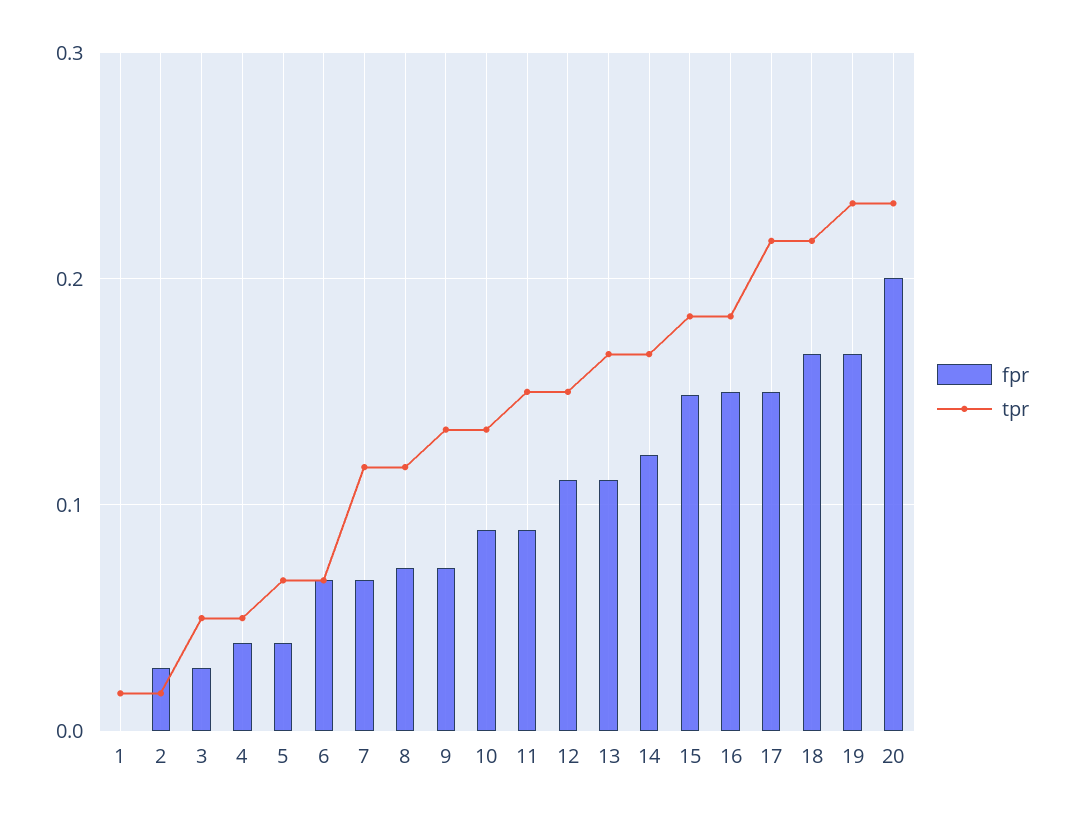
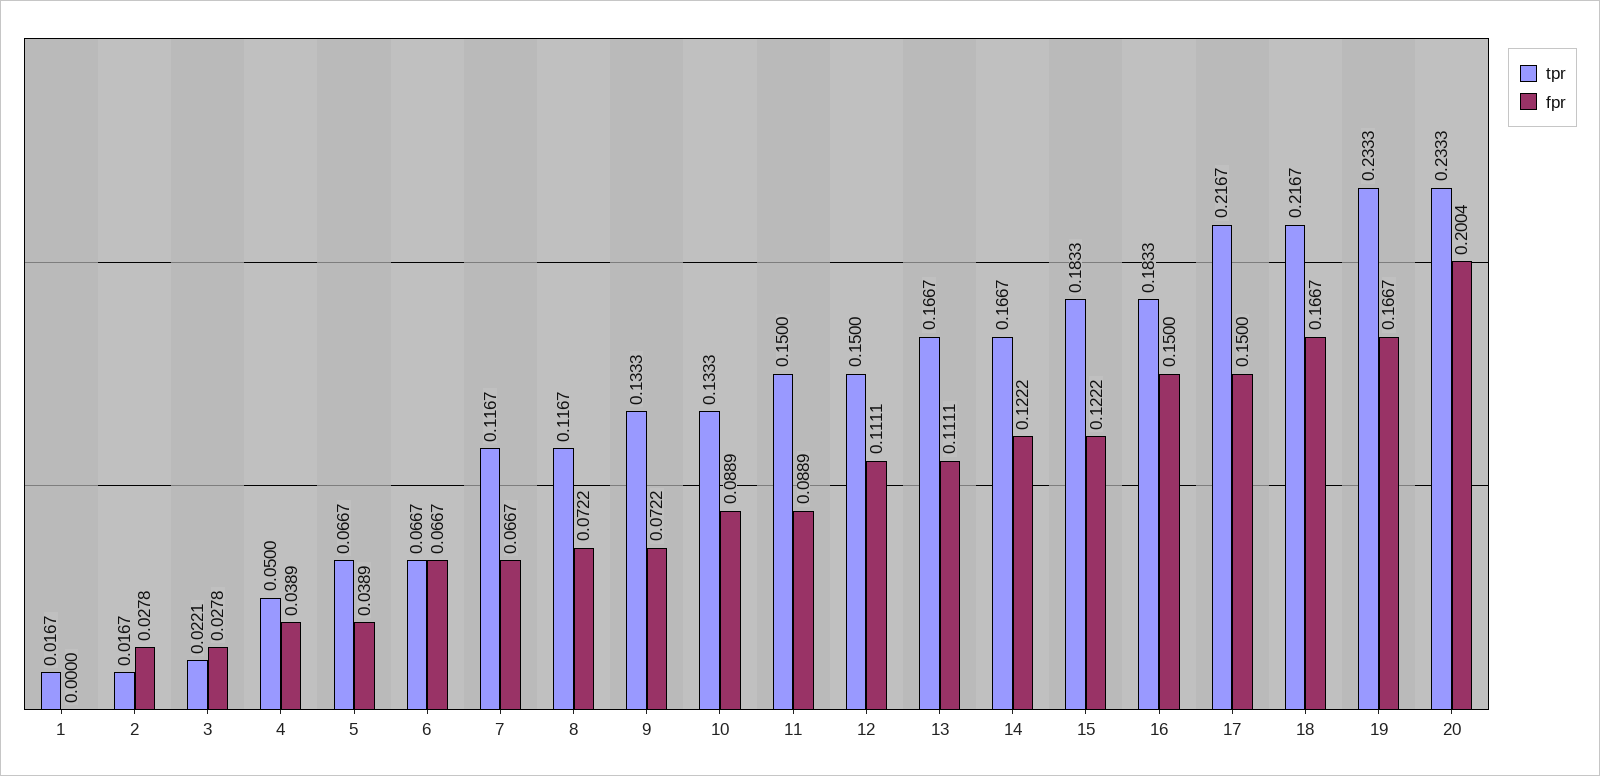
  {
    "fpr": {
      "1": 0,
      "2": 0.0278,
      "3": 0.0278,
      "4": 0.0389,
      "5": 0.0389,
      "6": 0.0667,
      "7": 0.0667,
      "8": 0.0722,
      "9": 0.0722,
      "10": 0.0889,
      "11": 0.0889,
      "12": 0.1111,
      "13": 0.1111,
      "14": 0.1222,
-     "15": 0.15,
+     "15": 0.1222,
      "16": 0.15,
      "17": 0.15,
      "18": 0.1667,
      "19": 0.1667,
      "20": 0.2004
    },
    "tpr": {
      "1": 0.0167,
      "2": 0.0167,
-     "3": 0.05,
+     "3": 0.0221,
      "4": 0.05,
      "5": 0.0667,
      "6": 0.0667,
      "7": 0.1167,
      "8": 0.1167,
      "9": 0.1333,
      "10": 0.1333,
      "11": 0.15,
      "12": 0.15,
      "13": 0.1667,
      "14": 0.1667,
      "15": 0.1833,
      "16": 0.1833,
      "17": 0.2167,
      "18": 0.2167,
      "19": 0.2333,
      "20": 0.2333
    }
  }

